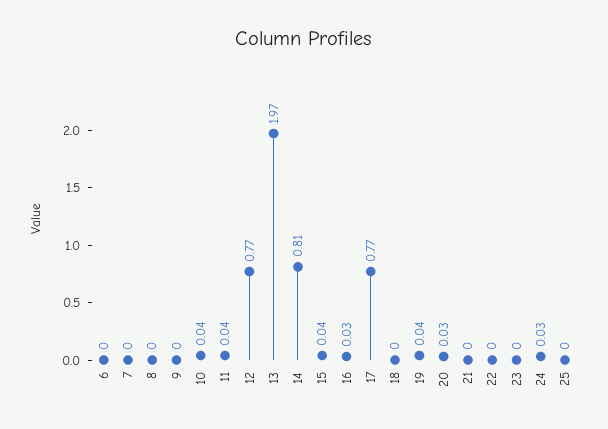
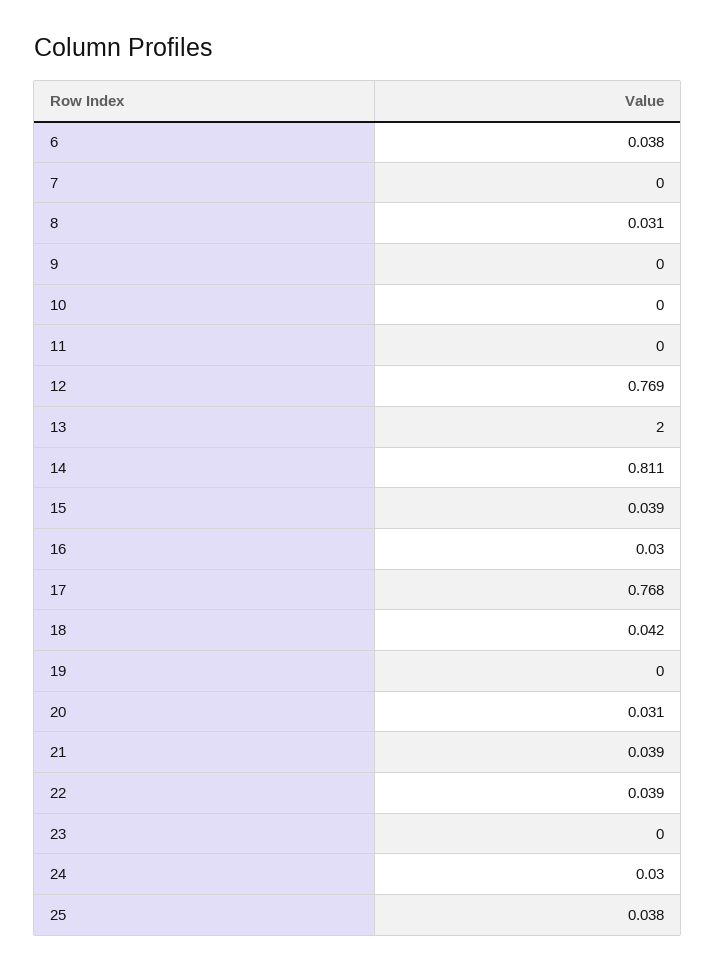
  {
-   "6": 0,
+   "6": 0.038,
    "7": 0,
-   "8": 0,
+   "8": 0.031,
    "9": 0,
-   "10": 0.04,
+   "10": 0,
-   "11": 0.04,
+   "11": 0,
    "12": 0.769,
-   "13": 1.97,
+   "13": 2,
    "14": 0.811,
    "15": 0.039,
    "16": 0.03,
    "17": 0.768,
-   "18": 0,
+   "18": 0.042,
-   "19": 0.04,
+   "19": 0,
    "20": 0.031,
-   "21": 0,
+   "21": 0.039,
-   "22": 0,
+   "22": 0.039,
    "23": 0,
    "24": 0.03,
-   "25": 0
+   "25": 0.038
  }

